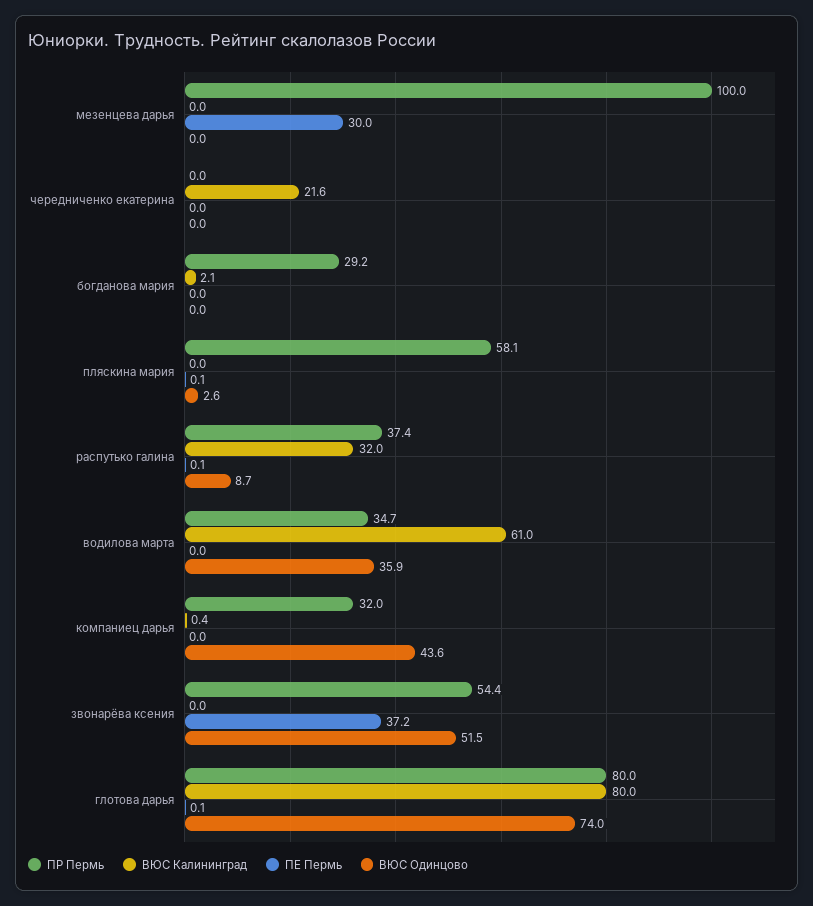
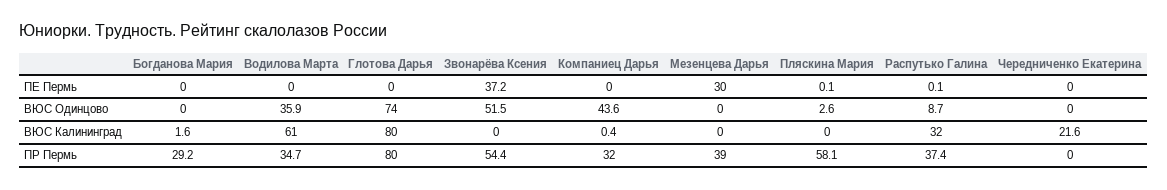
  {
    "ПР Пермь": {
-     "мезенцева дарья": 100,
+     "мезенцева дарья": 39,
      "чередниченко екатерина": 0,
      "богданова мария": 29.2,
      "пляскина мария": 58.1,
      "распутько галина": 37.4,
      "водилова марта": 34.7,
      "компаниец дарья": 32,
      "звонарёва ксения": 54.4,
      "глотова дарья": 80
    },
    "ВЮС Калининград": {
      "мезенцева дарья": 0,
      "чередниченко екатерина": 21.6,
-     "богданова мария": 2.1,
+     "богданова мария": 1.6,
      "пляскина мария": 0,
      "распутько галина": 32,
      "водилова марта": 61,
      "компаниец дарья": 0.4,
      "звонарёва ксения": 0,
      "глотова дарья": 80
    },
    "ПЕ Пермь": {
      "мезенцева дарья": 30,
      "чередниченко екатерина": 0,
      "богданова мария": 0,
      "пляскина мария": 0.1,
      "распутько галина": 0.1,
      "водилова марта": 0,
      "компаниец дарья": 0,
      "звонарёва ксения": 37.2,
-     "глотова дарья": 0.1
+     "глотова дарья": 0
    },
    "ВЮС Одинцово": {
      "мезенцева дарья": 0,
      "чередниченко екатерина": 0,
      "богданова мария": 0,
      "пляскина мария": 2.6,
      "распутько галина": 8.7,
      "водилова марта": 35.9,
      "компаниец дарья": 43.6,
      "звонарёва ксения": 51.5,
      "глотова дарья": 74
    }
  }

